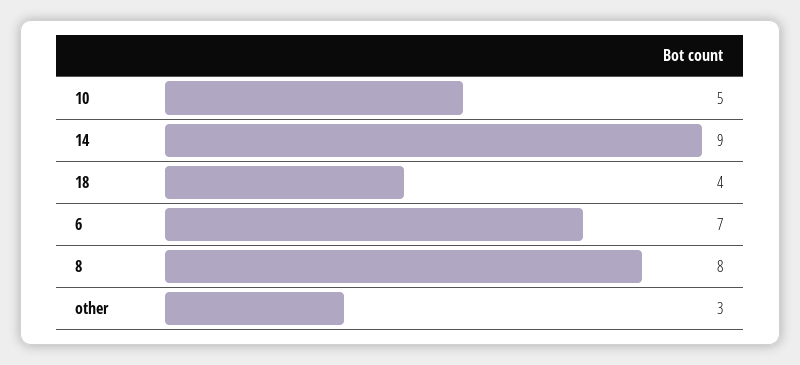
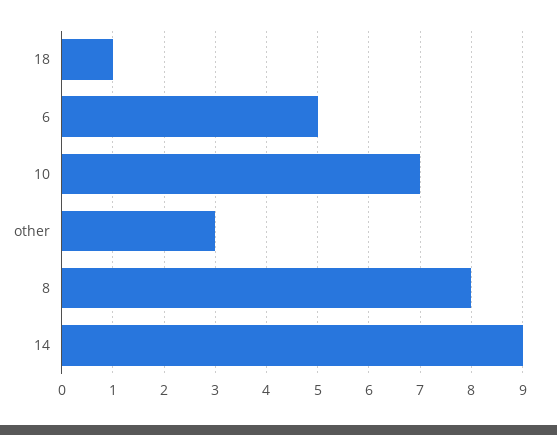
  {
-   "10": 5,
+   "10": 7,
    "14": 9,
-   "18": 4,
+   "18": 1,
-   "6": 7,
+   "6": 5,
    "8": 8,
    "other": 3
  }

